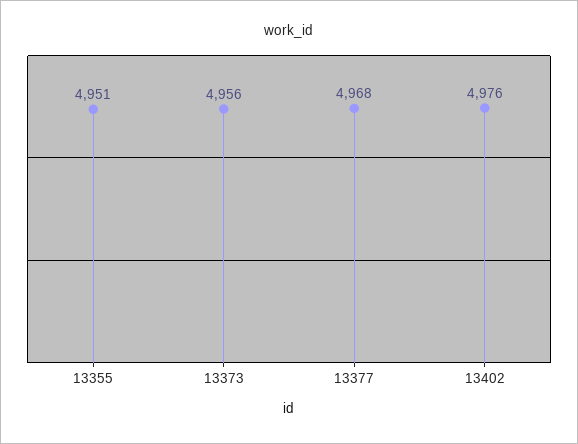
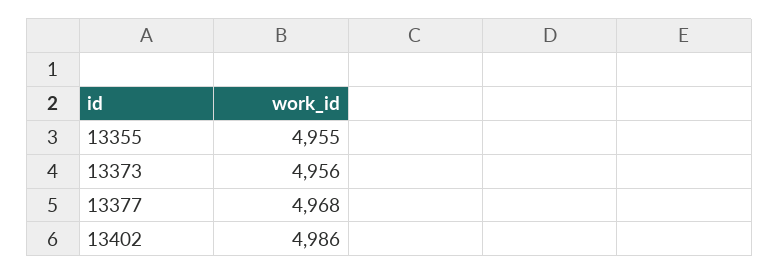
  {
-   "13355": 4951,
+   "13355": 4955,
    "13373": 4956,
    "13377": 4968,
-   "13402": 4976
+   "13402": 4986
  }

